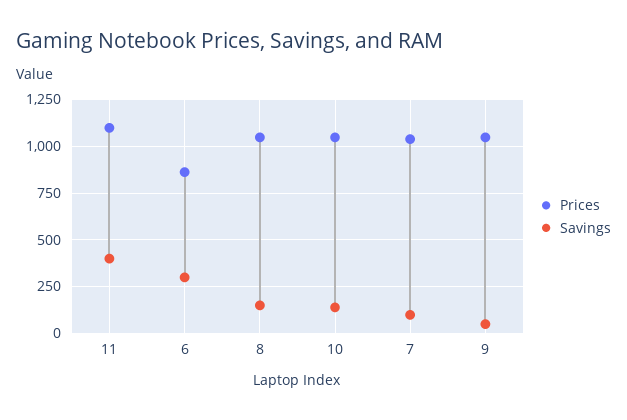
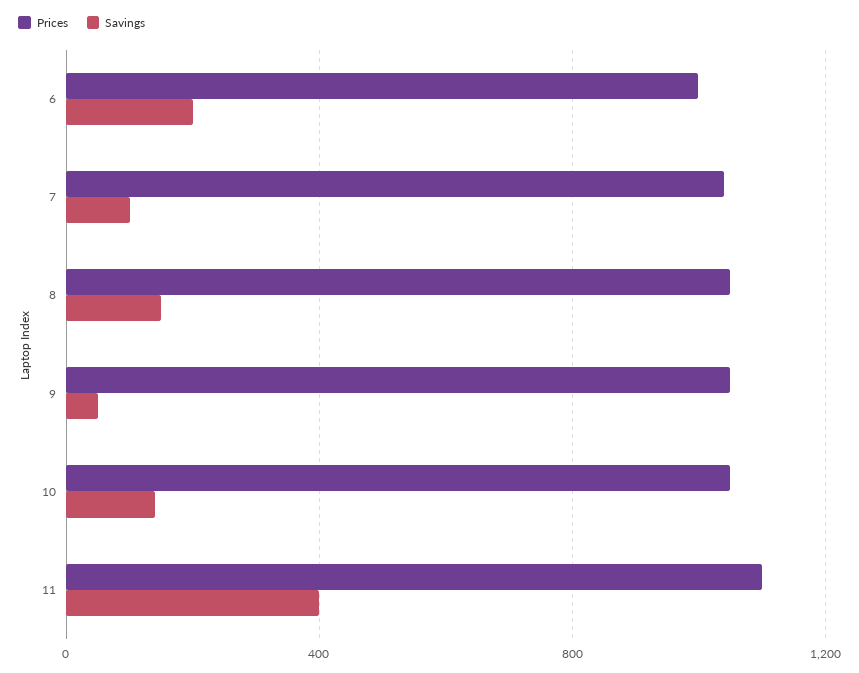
  {
    "Prices": {
      "11": 1100,
-     "6": 850,
+     "6": 1000,
      "8": 1050,
      "10": 1050,
      "7": 1050,
      "9": 1050
    },
    "Savings": {
      "11": 400,
-     "6": 300,
+     "6": 200,
      "8": 150,
      "10": 150,
      "7": 100,
      "9": 50
    }
  }

